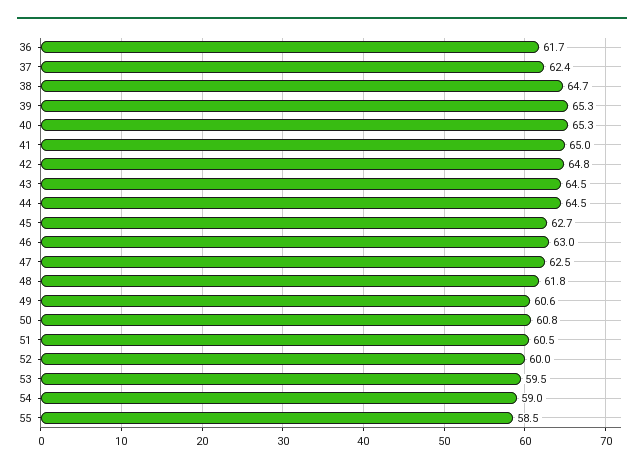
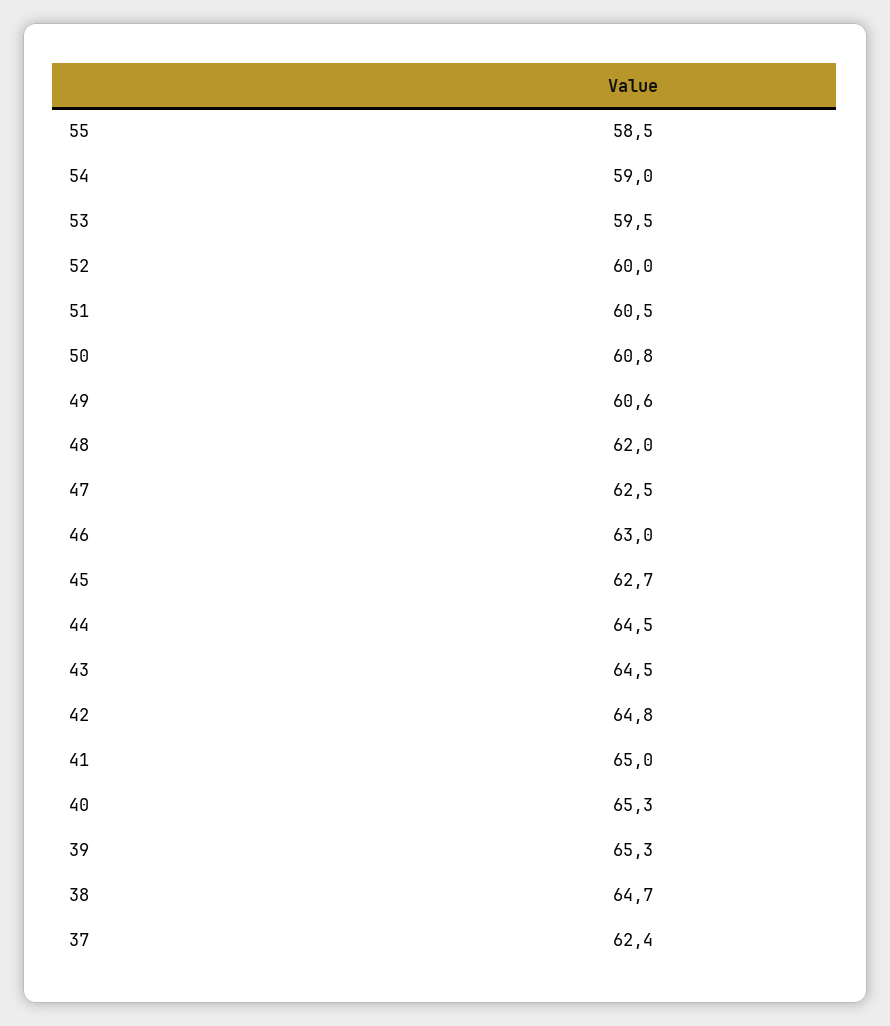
  {
-   "36": 61.7,
    "37": 62.4,
    "38": 64.7,
    "39": 65.3,
    "40": 65.3,
    "41": 65,
    "42": 64.8,
    "43": 64.5,
    "44": 64.5,
    "45": 62.7,
    "46": 63,
    "47": 62.5,
-   "48": 61.8,
+   "48": 62,
    "49": 60.6,
    "50": 60.8,
    "51": 60.5,
    "52": 60,
    "53": 59.5,
    "54": 59,
    "55": 58.5
  }

